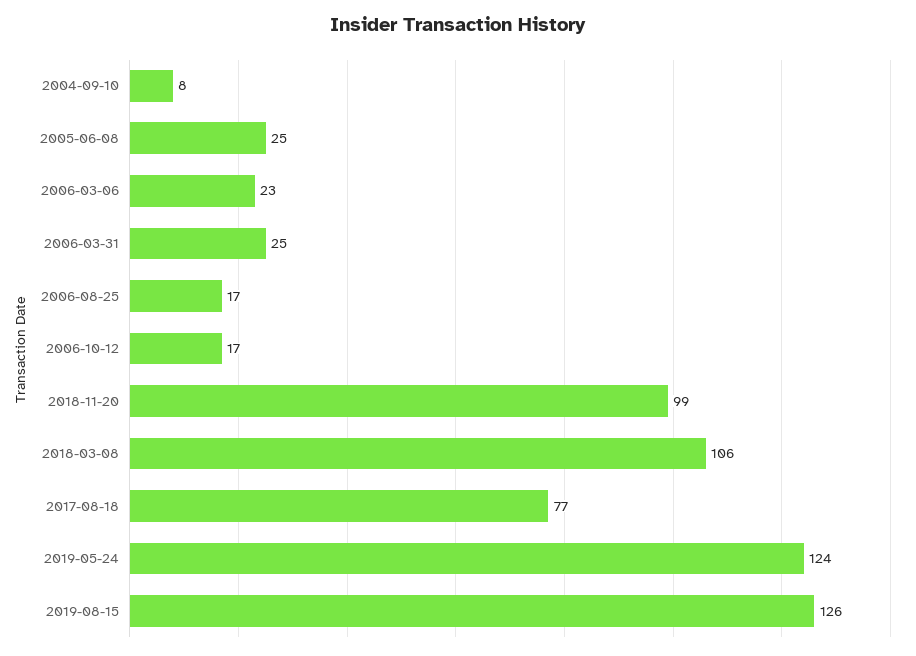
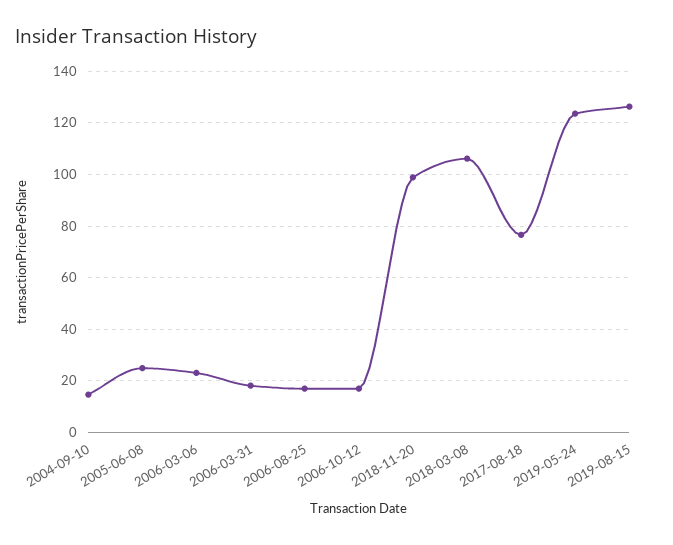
  {
-   "2004-09-10": 8,
+   "2004-09-10": 15,
    "2005-06-08": 25,
    "2006-03-06": 23,
-   "2006-03-31": 25,
+   "2006-03-31": 17.5,
    "2006-08-25": 17,
    "2006-10-12": 17,
    "2018-11-20": 99,
    "2018-03-08": 106,
    "2017-08-18": 77,
    "2019-05-24": 124,
    "2019-08-15": 126
  }

